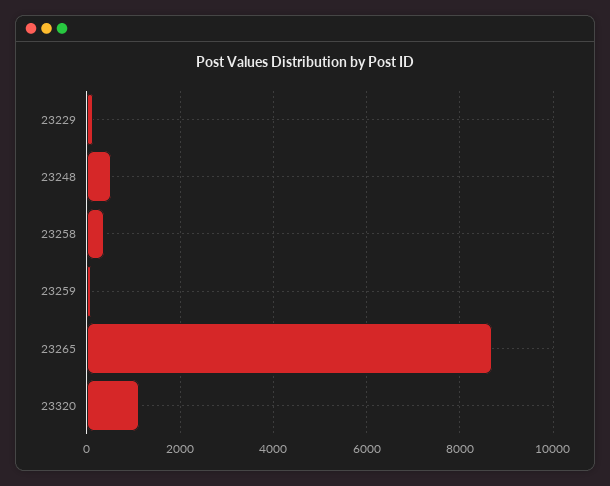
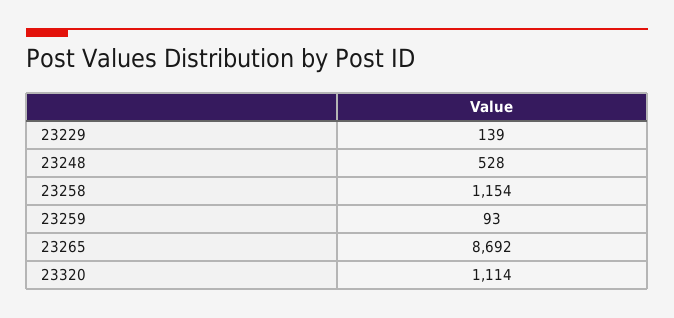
  {
    "23229": 139,
    "23248": 528,
-   "23258": 400,
+   "23258": 1154,
    "23259": 93,
    "23265": 8692,
    "23320": 1114
  }

